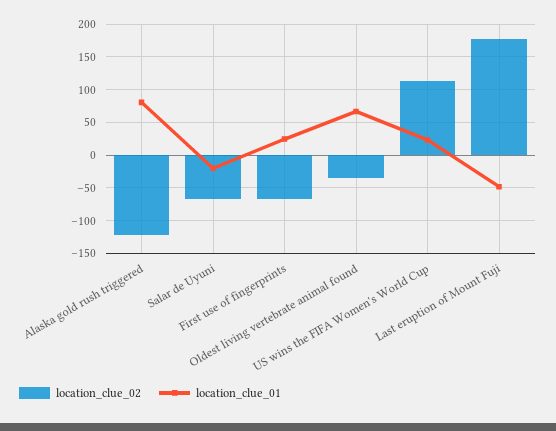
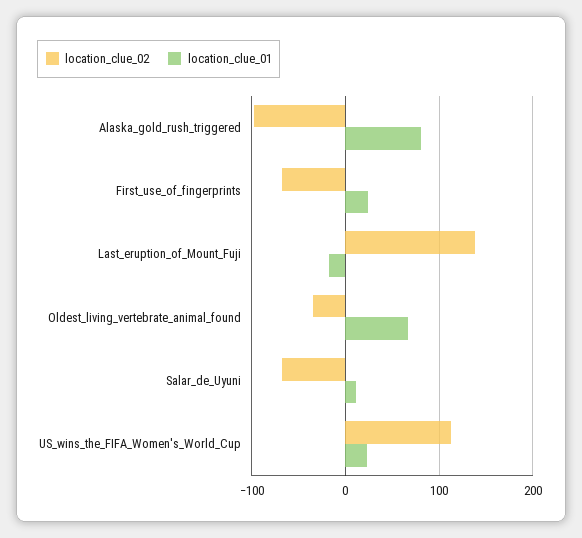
  {
    "location_clue_02": {
-     "Alaska gold rush triggered": -120,
+     "Alaska gold rush triggered": -100,
      "Salar de Uyuni": -70,
      "First use of fingerprints": -70,
      "Oldest living vertebrate animal found": -30,
      "US wins the FIFA Women's World Cup": 110,
-     "Last eruption of Mount Fuji": 180
+     "Last eruption of Mount Fuji": 140
    },
    "location_clue_01": {
      "Alaska gold rush triggered": 80,
-     "Salar de Uyuni": -20,
+     "Salar de Uyuni": 10,
      "First use of fingerprints": 20,
      "Oldest living vertebrate animal found": 70,
      "US wins the FIFA Women's World Cup": 20,
-     "Last eruption of Mount Fuji": -50
+     "Last eruption of Mount Fuji": -20
    }
  }

